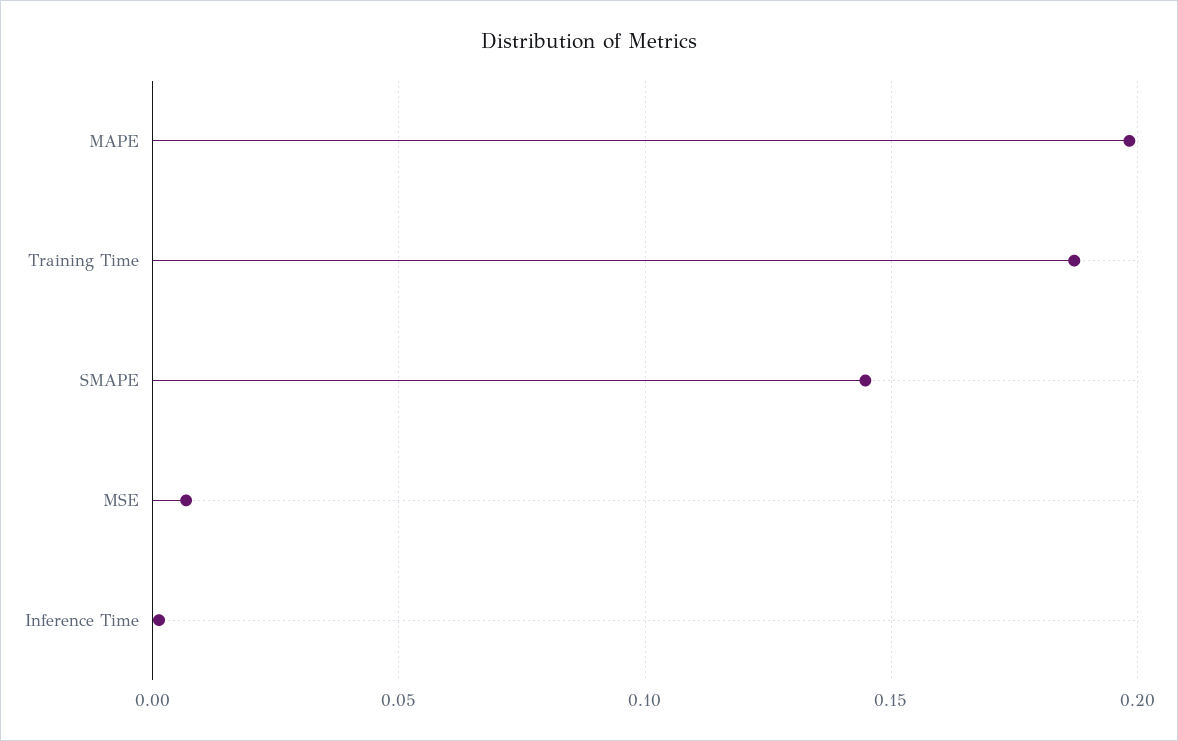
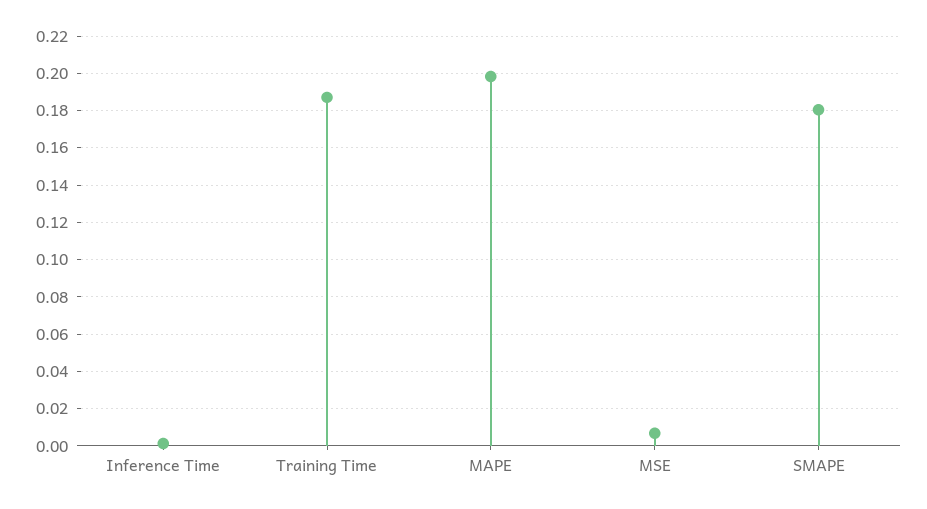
  {
    "MAPE": 0.2,
    "Training Time": 0.185,
-   "SMAPE": 0.145,
+   "SMAPE": 0.18,
    "MSE": 0.005,
    "Inference Time": 0
  }

